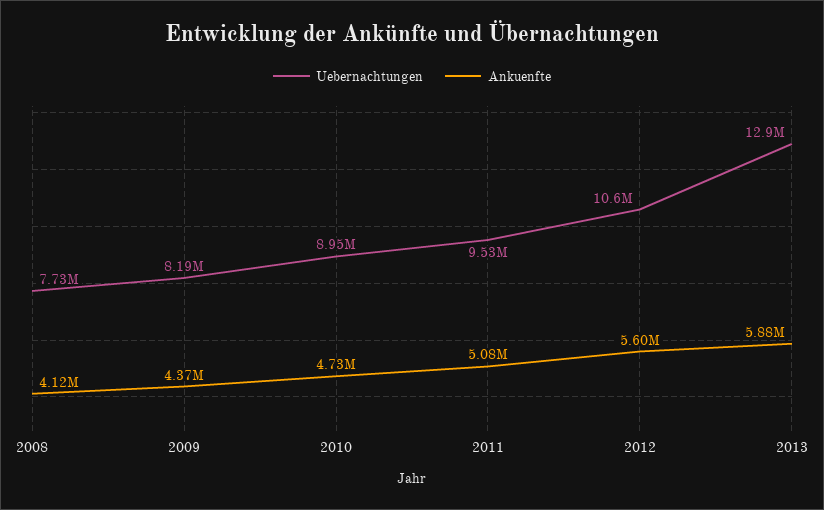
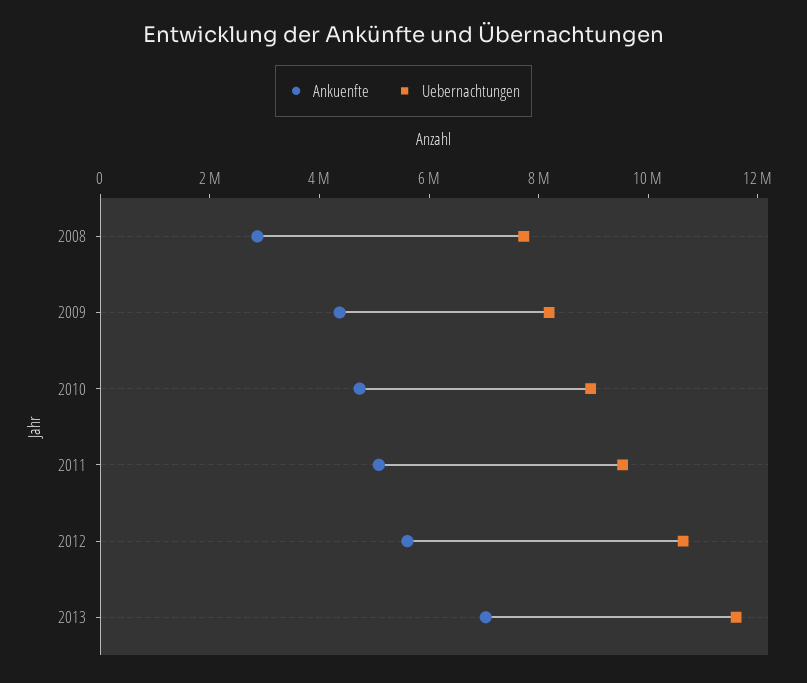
  {
    "Uebernachtungen": {
      "2008": 7730000,
      "2009": 8190000,
      "2010": 8950000,
      "2011": 9530000,
      "2012": 10600000,
-     "2013": 12900000
+     "2013": 11500000
    },
    "Ankuenfte": {
-     "2008": 4120000,
+     "2008": 3000000,
      "2009": 4370000,
      "2010": 4730000,
      "2011": 5080000,
      "2012": 5600000,
-     "2013": 5880000
+     "2013": 7000000
    }
  }

